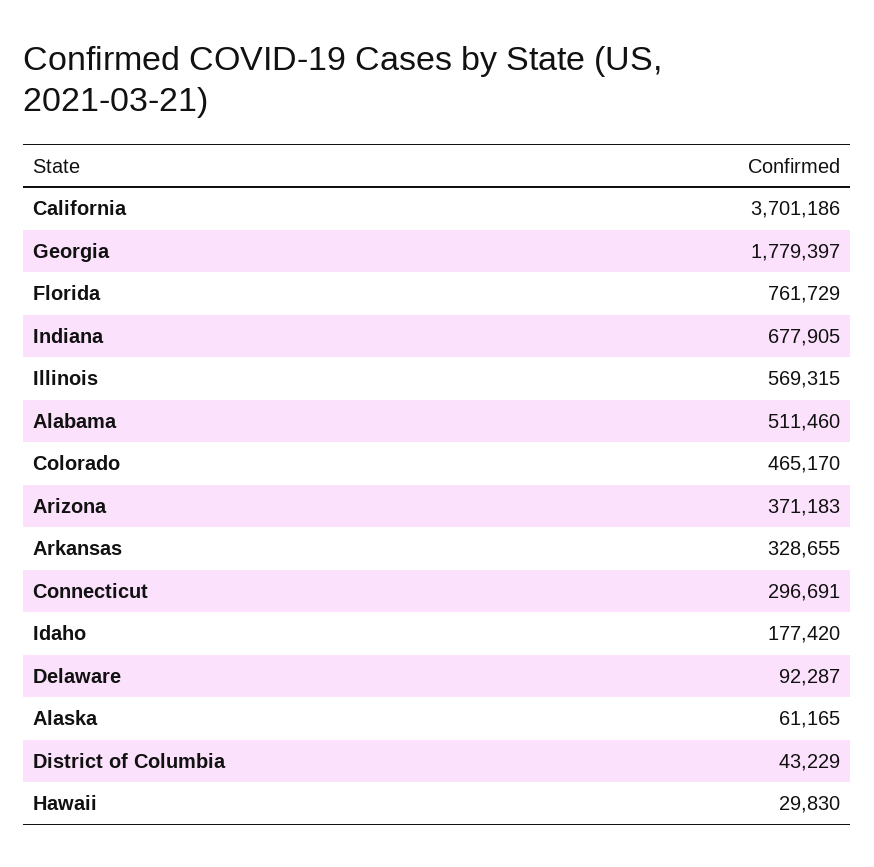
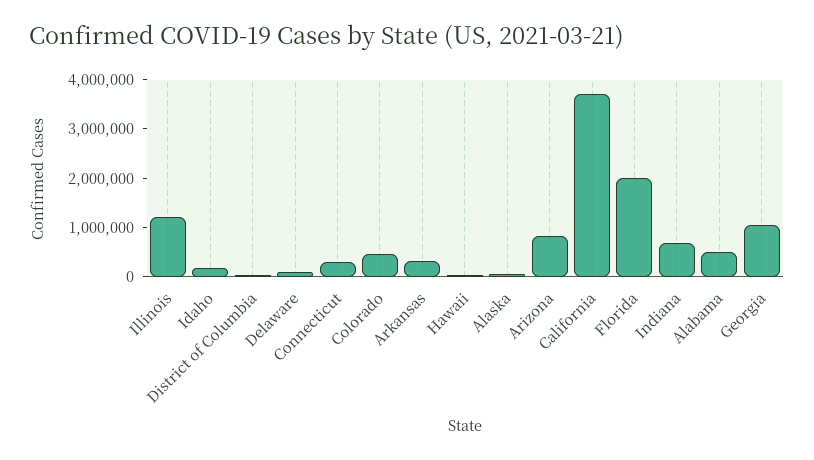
  {
    "California": 3701186,
-   "Georgia": 1779397,
+   "Georgia": 1000000,
-   "Florida": 761729,
+   "Florida": 2000000,
    "Indiana": 677905,
-   "Illinois": 569315,
+   "Illinois": 1200000,
    "Alabama": 511460,
    "Colorado": 465170,
-   "Arizona": 371183,
+   "Arizona": 800000,
    "Arkansas": 328655,
    "Connecticut": 296691,
    "Idaho": 177420,
    "Delaware": 92287,
    "Alaska": 61165,
    "District of Columbia": 43229,
    "Hawaii": 29830
  }

